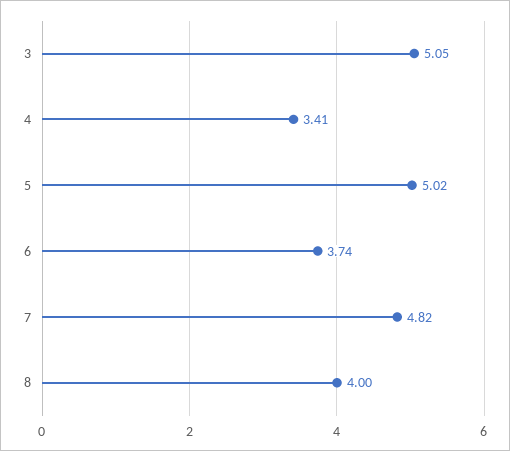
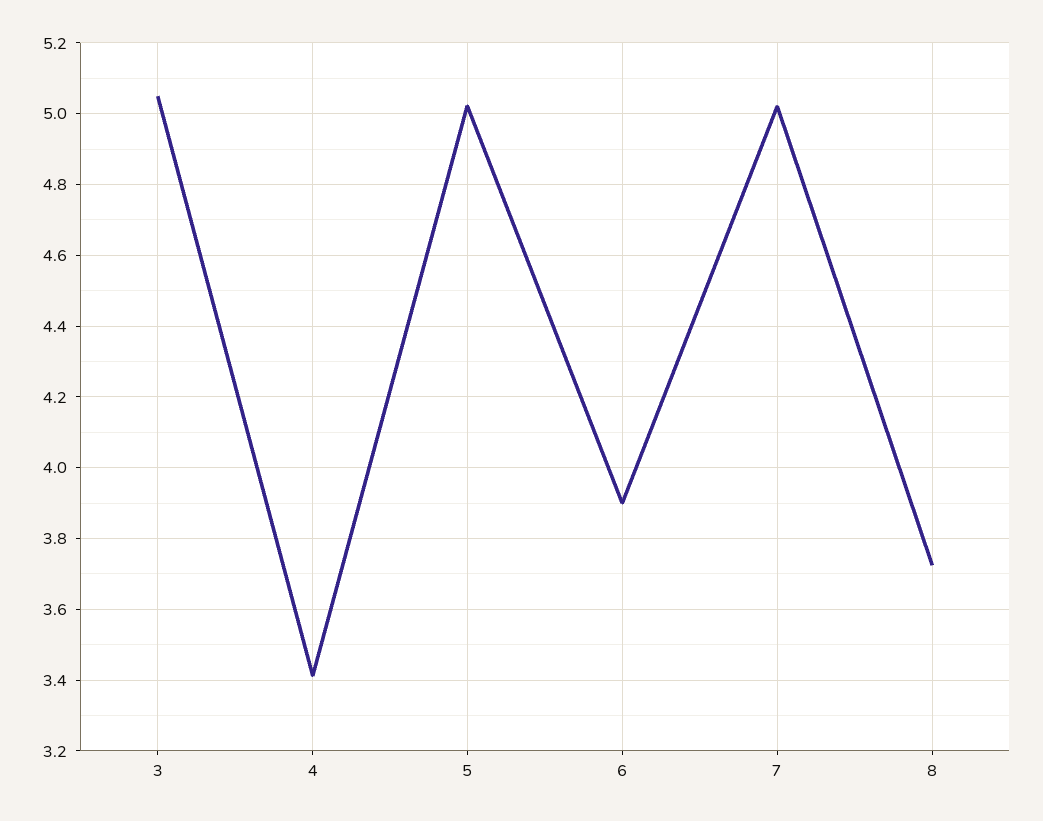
  {
    "3": 5.05,
    "4": 3.41,
    "5": 5.02,
-   "6": 3.74,
+   "6": 3.9,
-   "7": 4.82,
+   "7": 5.02,
-   "8": 4
+   "8": 3.72
  }

